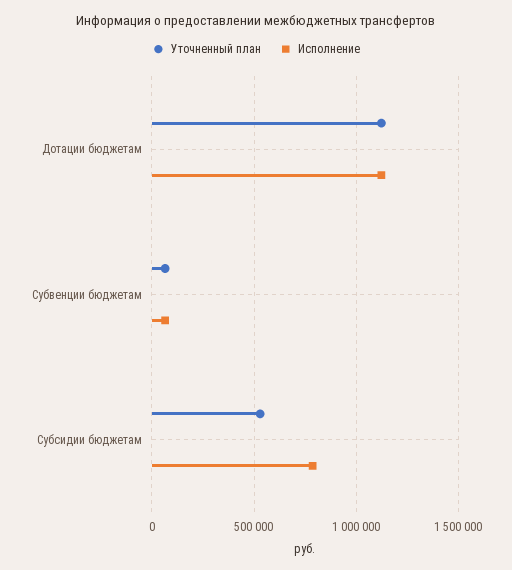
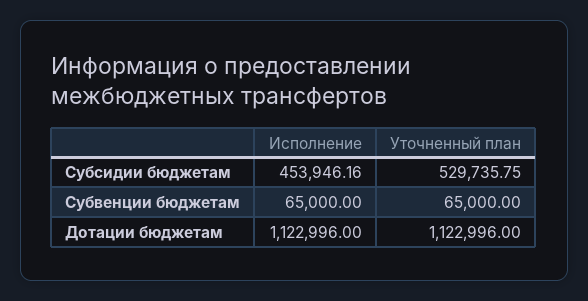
  {
    "Уточненный план": {
      "Дотации бюджетам": 1122996,
      "Субвенции бюджетам": 65000,
      "Субсидии бюджетам": 529735.75
    },
    "Исполнение": {
      "Дотации бюджетам": 1122996,
      "Субвенции бюджетам": 65000,
-     "Субсидии бюджетам": 800000
+     "Субсидии бюджетам": 453946.16
    }
  }

